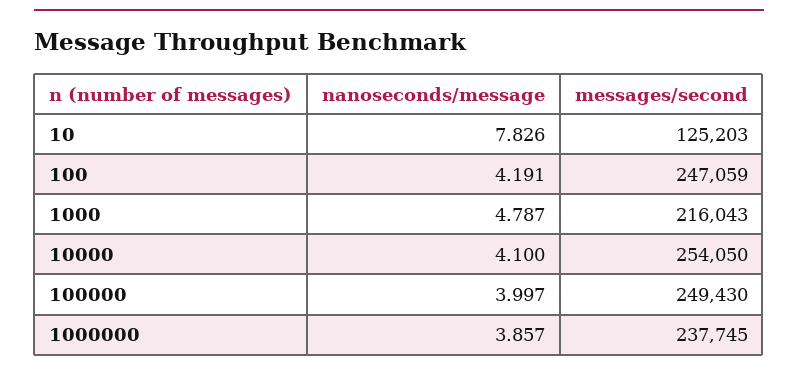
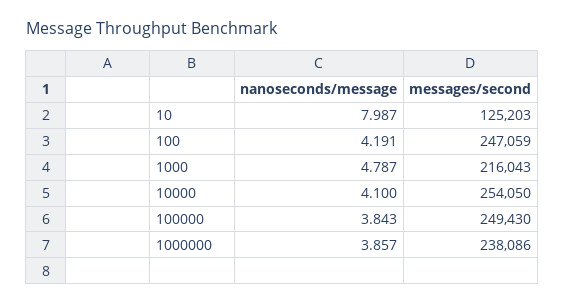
  {
    "nanoseconds/message": {
-     "10": 7.826,
+     "10": 7.987,
      "100": 4.191,
      "1000": 4.787,
      "10000": 4.1,
-     "100000": 3.997,
+     "100000": 3.843,
      "1000000": 3.857
    },
    "messages/second": {
      "10": 125203,
      "100": 247059,
      "1000": 216043,
      "10000": 254050,
      "100000": 249430,
-     "1000000": 237745
+     "1000000": 238086
    }
  }

